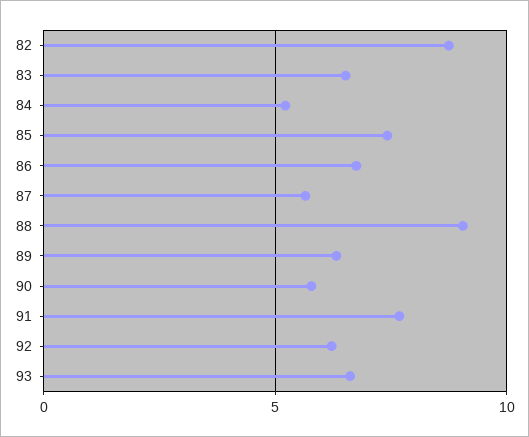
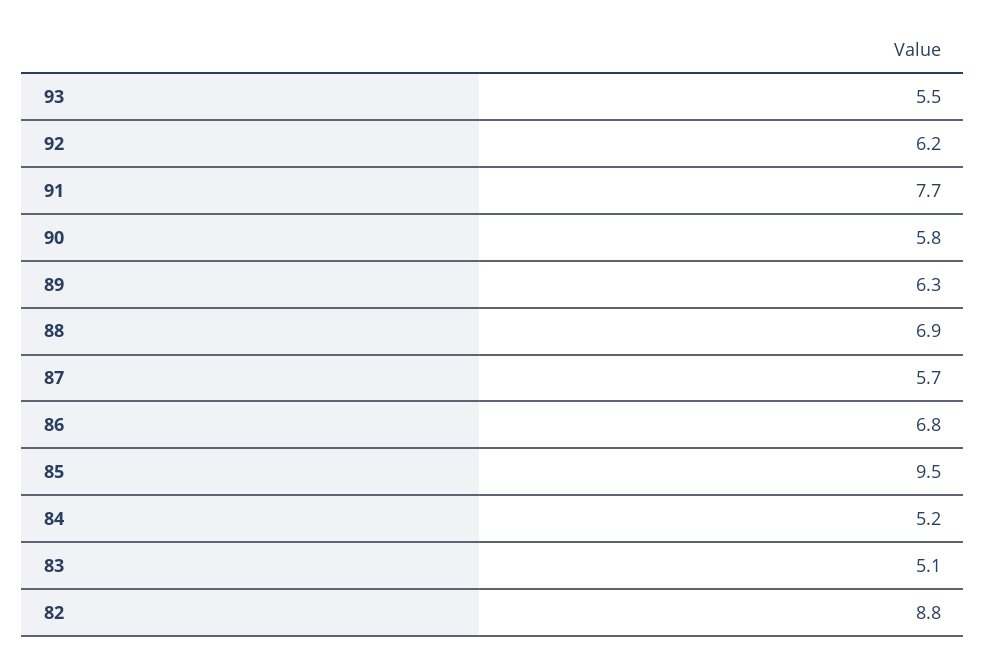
  {
    "82": 8.8,
-   "83": 6.5,
+   "83": 5.1,
    "84": 5.2,
-   "85": 7.5,
+   "85": 9.5,
    "86": 6.8,
    "87": 5.7,
-   "88": 9,
+   "88": 6.9,
    "89": 6.3,
    "90": 5.8,
    "91": 7.7,
    "92": 6.2,
-   "93": 6.5
+   "93": 5.5
  }

